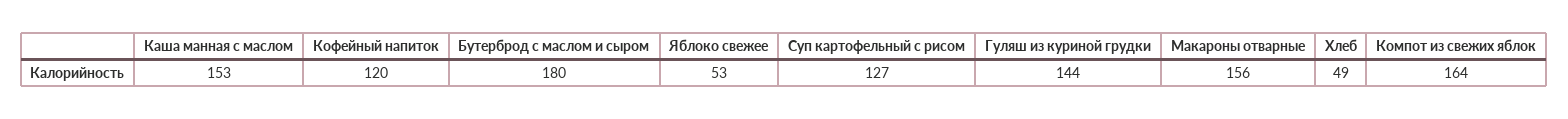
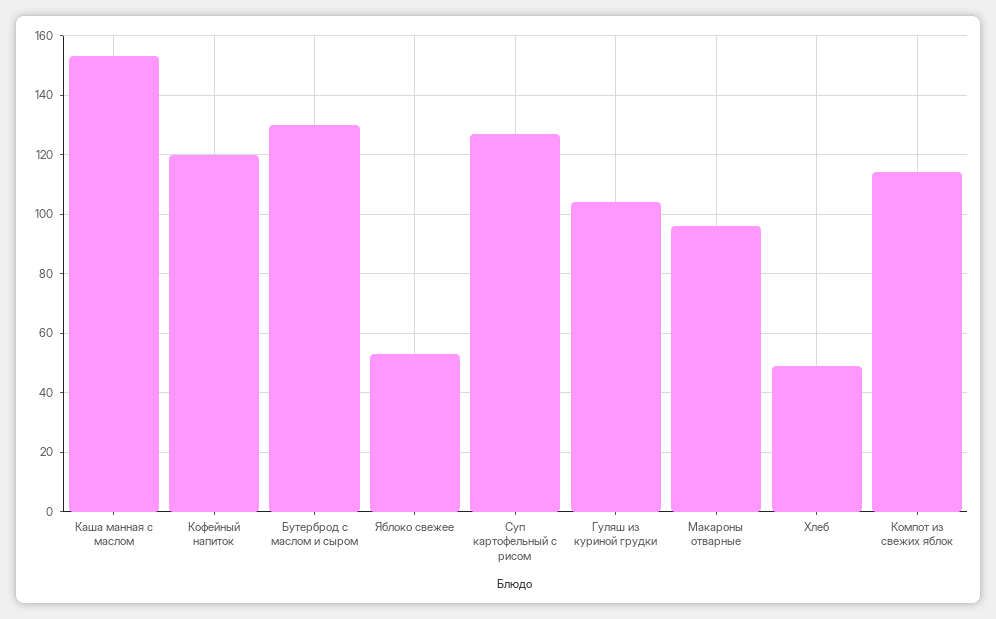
  {
    "Каша манная с маслом": 153,
    "Кофейный напиток": 120,
-   "Бутерброд с маслом и сыром": 180,
+   "Бутерброд с маслом и сыром": 130,
    "Яблоко свежее": 53,
    "Суп картофельный с рисом": 127,
-   "Гуляш из куриной грудки": 144,
+   "Гуляш из куриной грудки": 105,
-   "Макароны отварные": 156,
+   "Макароны отварные": 95,
    "Хлеб": 49,
-   "Компот из свежих яблок": 164
+   "Компот из свежих яблок": 115
  }

